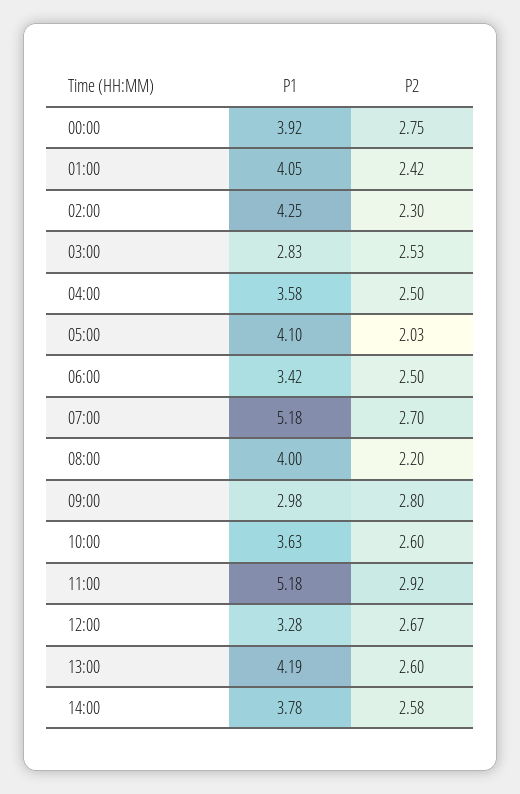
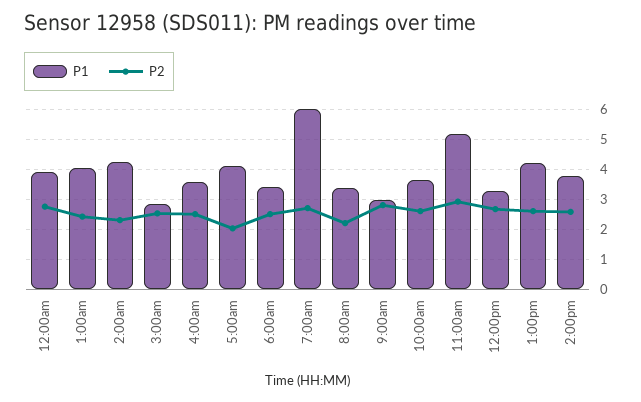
  {
    "P1": {
      "00:00": 3.92,
      "01:00": 4.05,
      "02:00": 4.25,
      "03:00": 2.83,
      "04:00": 3.58,
      "05:00": 4.1,
      "06:00": 3.42,
-     "07:00": 5.18,
+     "07:00": 6,
-     "08:00": 4,
+     "08:00": 3.4,
      "09:00": 2.98,
      "10:00": 3.63,
      "11:00": 5.18,
      "12:00": 3.28,
      "13:00": 4.19,
      "14:00": 3.78
    },
    "P2": {
      "00:00": 2.75,
      "01:00": 2.42,
      "02:00": 2.3,
      "03:00": 2.53,
      "04:00": 2.5,
      "05:00": 2.03,
      "06:00": 2.5,
      "07:00": 2.7,
      "08:00": 2.2,
      "09:00": 2.8,
      "10:00": 2.6,
      "11:00": 2.92,
      "12:00": 2.67,
      "13:00": 2.6,
      "14:00": 2.58
    }
  }

